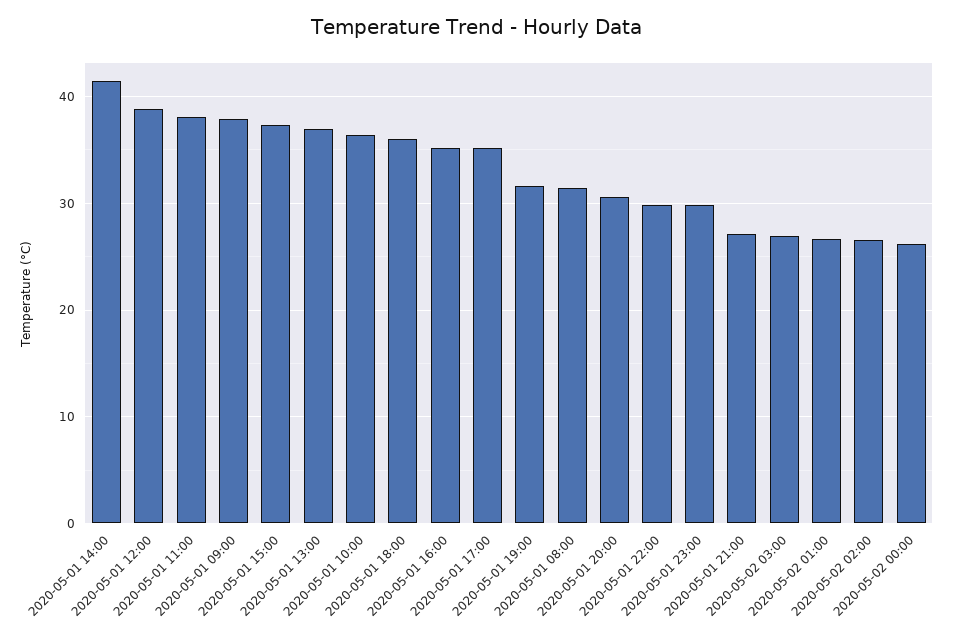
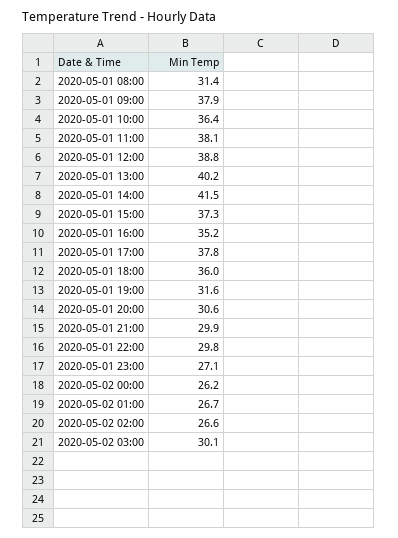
  {
    "2020-05-01 14:00": 41.5,
    "2020-05-01 12:00": 38.8,
    "2020-05-01 11:00": 38.1,
    "2020-05-01 09:00": 37.9,
    "2020-05-01 15:00": 37.3,
-   "2020-05-01 13:00": 37,
+   "2020-05-01 13:00": 40.2,
    "2020-05-01 10:00": 36.4,
    "2020-05-01 18:00": 36,
    "2020-05-01 16:00": 35.2,
-   "2020-05-01 17:00": 35,
+   "2020-05-01 17:00": 37.8,
    "2020-05-01 19:00": 31.6,
    "2020-05-01 08:00": 31.4,
    "2020-05-01 20:00": 30.6,
    "2020-05-01 22:00": 29.8,
-   "2020-05-01 23:00": 30,
+   "2020-05-01 23:00": 27.1,
-   "2020-05-01 21:00": 27,
+   "2020-05-01 21:00": 29.9,
-   "2020-05-02 03:00": 27,
+   "2020-05-02 03:00": 30.1,
    "2020-05-02 01:00": 26.7,
    "2020-05-02 02:00": 26.6,
    "2020-05-02 00:00": 26.2
  }

